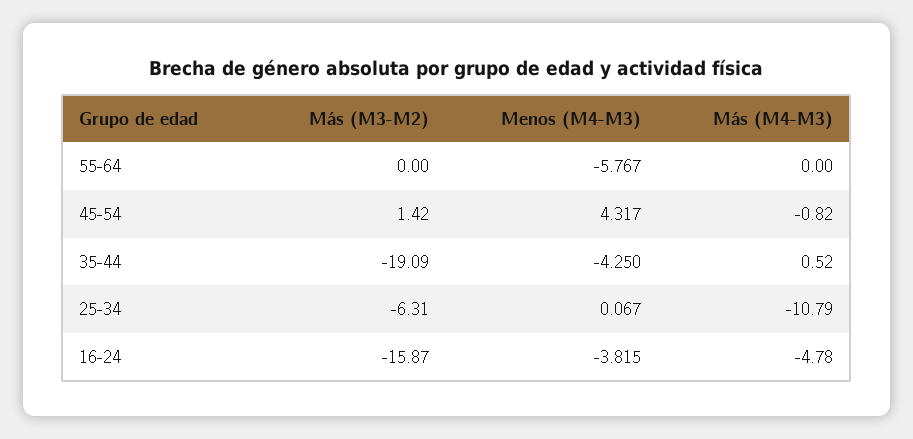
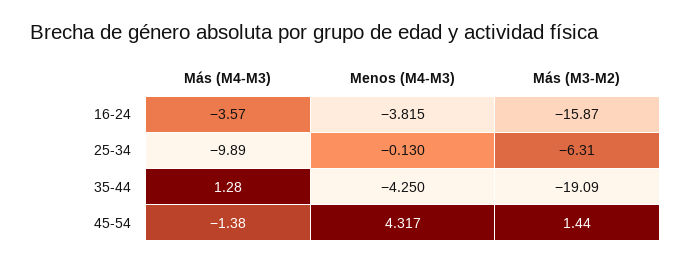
  {
    "Más (M3-M2)": {
-     "55-64": 0,
-     "45-54": 1.42,
+     "45-54": 1.44,
      "35-44": -19.09,
      "25-34": -6.31,
      "16-24": -15.87
    },
    "Menos (M4-M3)": {
-     "55-64": -5.767,
      "45-54": 4.317,
      "35-44": -4.25,
-     "25-34": 0.067,
+     "25-34": -0.13,
      "16-24": -3.815
    },
    "Más (M4-M3)": {
-     "55-64": 0,
-     "45-54": -0.82,
+     "45-54": -1.38,
-     "35-44": 0.52,
+     "35-44": 1.28,
-     "25-34": -10.79,
+     "25-34": -9.89,
-     "16-24": -4.78
+     "16-24": -3.57
    }
  }

